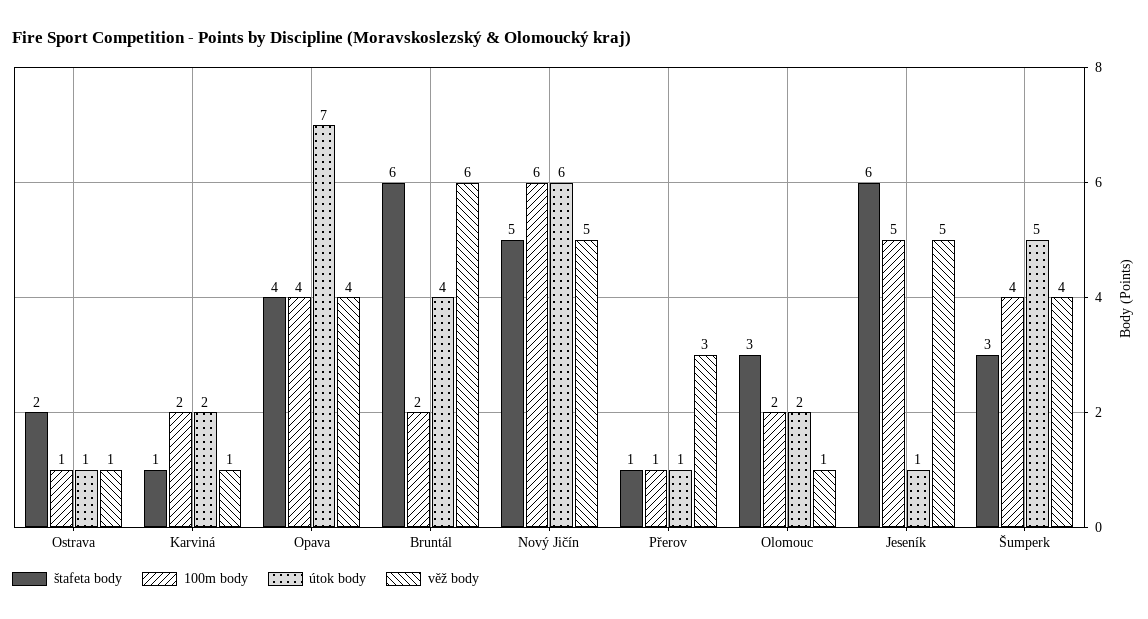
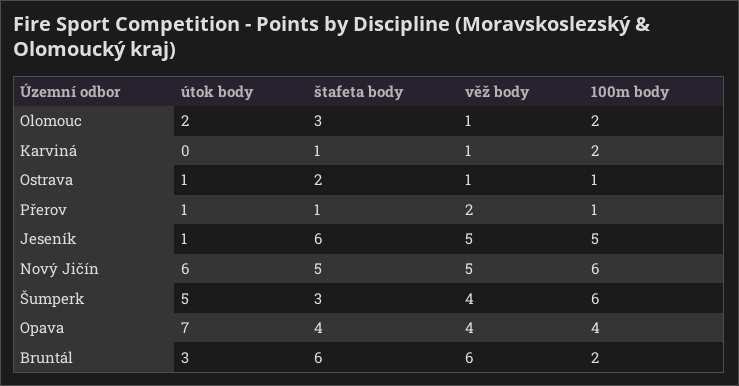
  {
    "štafeta body": {
      "Ostrava": 2,
      "Karviná": 1,
      "Opava": 4,
      "Bruntál": 6,
      "Nový Jičín": 5,
      "Přerov": 1,
      "Olomouc": 3,
      "Jeseník": 6,
      "Šumperk": 3
    },
    "100m body": {
      "Ostrava": 1,
      "Karviná": 2,
      "Opava": 4,
      "Bruntál": 2,
      "Nový Jičín": 6,
      "Přerov": 1,
      "Olomouc": 2,
      "Jeseník": 5,
-     "Šumperk": 4
+     "Šumperk": 6
    },
    "útok body": {
      "Ostrava": 1,
-     "Karviná": 2,
+     "Karviná": 0,
      "Opava": 7,
-     "Bruntál": 4,
+     "Bruntál": 3,
      "Nový Jičín": 6,
      "Přerov": 1,
      "Olomouc": 2,
      "Jeseník": 1,
      "Šumperk": 5
    },
    "věž body": {
      "Ostrava": 1,
      "Karviná": 1,
      "Opava": 4,
      "Bruntál": 6,
      "Nový Jičín": 5,
-     "Přerov": 3,
+     "Přerov": 2,
      "Olomouc": 1,
      "Jeseník": 5,
      "Šumperk": 4
    }
  }

